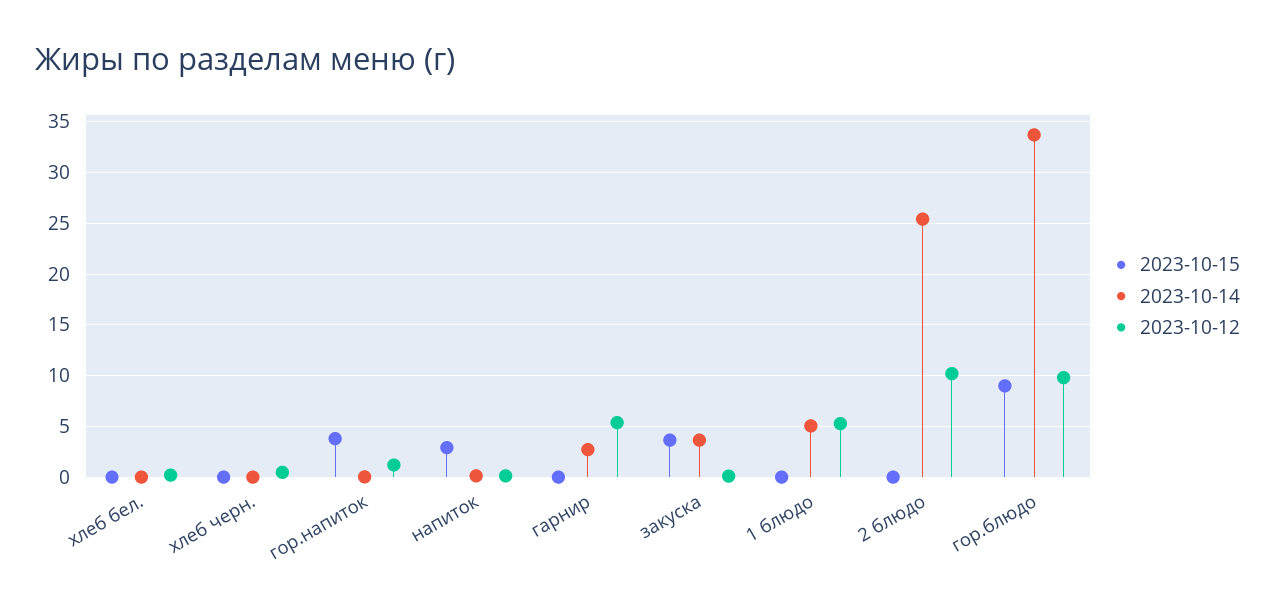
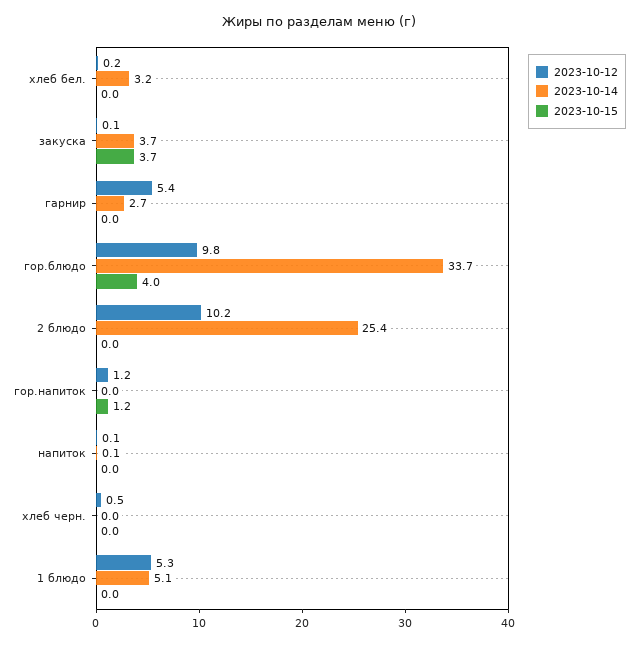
  {
    "2023-10-15": {
      "хлеб бел.": 0,
      "хлеб черн.": 0,
-     "гор.напиток": 4,
+     "гор.напиток": 1.2,
-     "напиток": 3,
+     "напиток": 0,
      "гарнир": 0,
      "закуска": 3.7,
      "1 блюдо": 0,
      "2 блюдо": 0,
-     "гор.блюдо": 9
+     "гор.блюдо": 4
    },
    "2023-10-14": {
-     "хлеб бел.": 0,
+     "хлеб бел.": 3.2,
      "хлеб черн.": 0,
      "гор.напиток": 0,
      "напиток": 0.1,
      "гарнир": 2.7,
      "закуска": 3.7,
      "1 блюдо": 5.1,
      "2 блюдо": 25.4,
      "гор.блюдо": 33.7
    },
    "2023-10-12": {
      "хлеб бел.": 0.2,
      "хлеб черн.": 0.5,
      "гор.напиток": 1.2,
      "напиток": 0.1,
      "гарнир": 5.4,
      "закуска": 0.1,
      "1 блюдо": 5.3,
      "2 блюдо": 10.2,
      "гор.блюдо": 9.8
    }
  }

